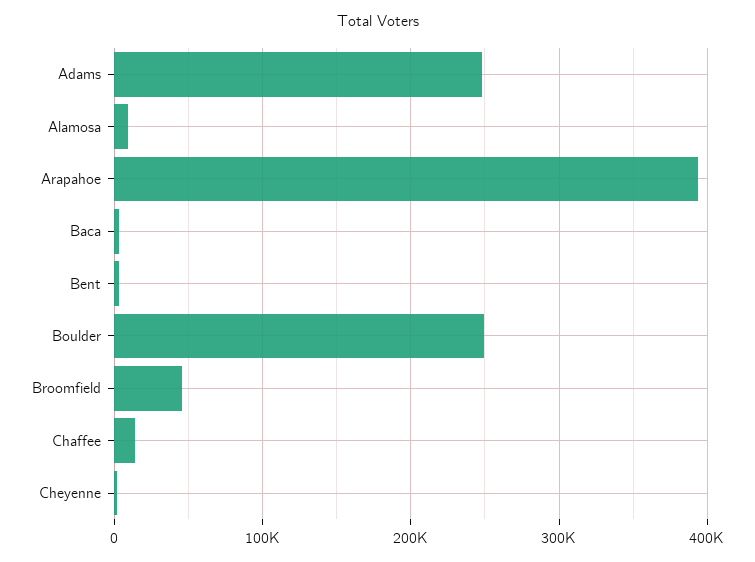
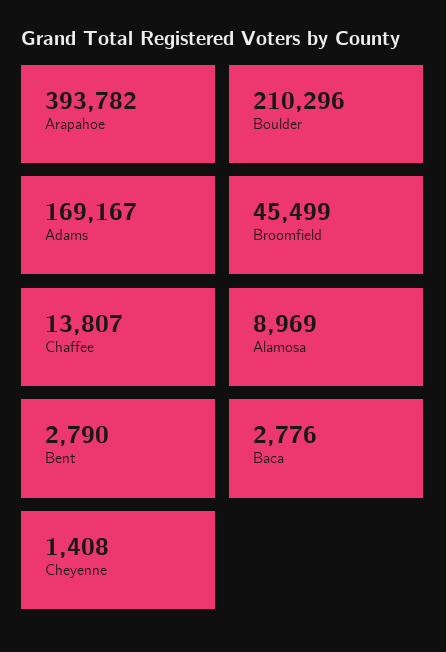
  {
-   "Adams": 250000,
+   "Adams": 169167,
    "Alamosa": 8969,
    "Arapahoe": 393782,
    "Baca": 2776,
    "Bent": 2790,
-   "Boulder": 250000,
+   "Boulder": 210296,
    "Broomfield": 45499,
    "Chaffee": 13807,
    "Cheyenne": 1408
  }

